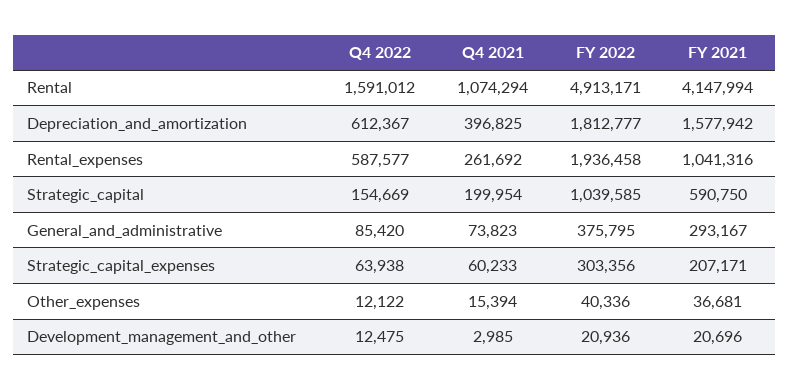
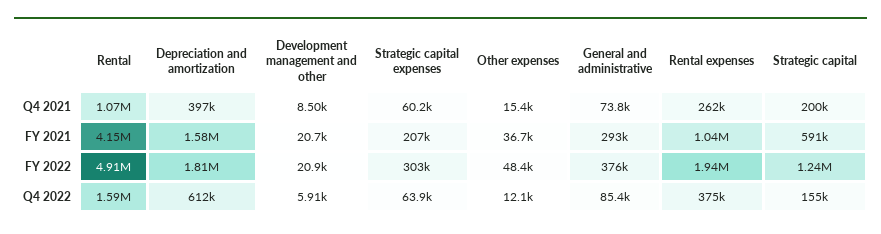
  {
    "Q4 2022": {
      "Rental": 1591012,
      "Depreciation_and_amortization": 612367,
-     "Rental_expenses": 587577,
+     "Rental_expenses": 375000,
      "Strategic_capital": 154669,
      "General_and_administrative": 85420,
      "Strategic_capital_expenses": 63938,
      "Other_expenses": 12122,
-     "Development_management_and_other": 12475
+     "Development_management_and_other": 5910
    },
    "Q4 2021": {
      "Rental": 1074294,
      "Depreciation_and_amortization": 396825,
      "Rental_expenses": 261692,
      "Strategic_capital": 199954,
      "General_and_administrative": 73823,
      "Strategic_capital_expenses": 60233,
      "Other_expenses": 15394,
-     "Development_management_and_other": 2985
+     "Development_management_and_other": 8500
    },
    "FY 2022": {
      "Rental": 4913171,
      "Depreciation_and_amortization": 1812777,
      "Rental_expenses": 1936458,
-     "Strategic_capital": 1039585,
+     "Strategic_capital": 1240000,
      "General_and_administrative": 375795,
      "Strategic_capital_expenses": 303356,
-     "Other_expenses": 40336,
+     "Other_expenses": 48400,
      "Development_management_and_other": 20936
    },
    "FY 2021": {
      "Rental": 4147994,
      "Depreciation_and_amortization": 1577942,
      "Rental_expenses": 1041316,
      "Strategic_capital": 590750,
      "General_and_administrative": 293167,
      "Strategic_capital_expenses": 207171,
      "Other_expenses": 36681,
      "Development_management_and_other": 20696
    }
  }

